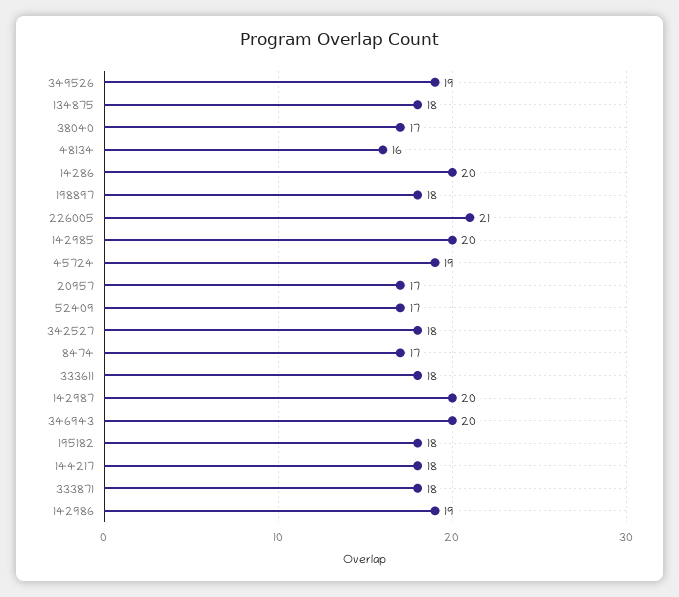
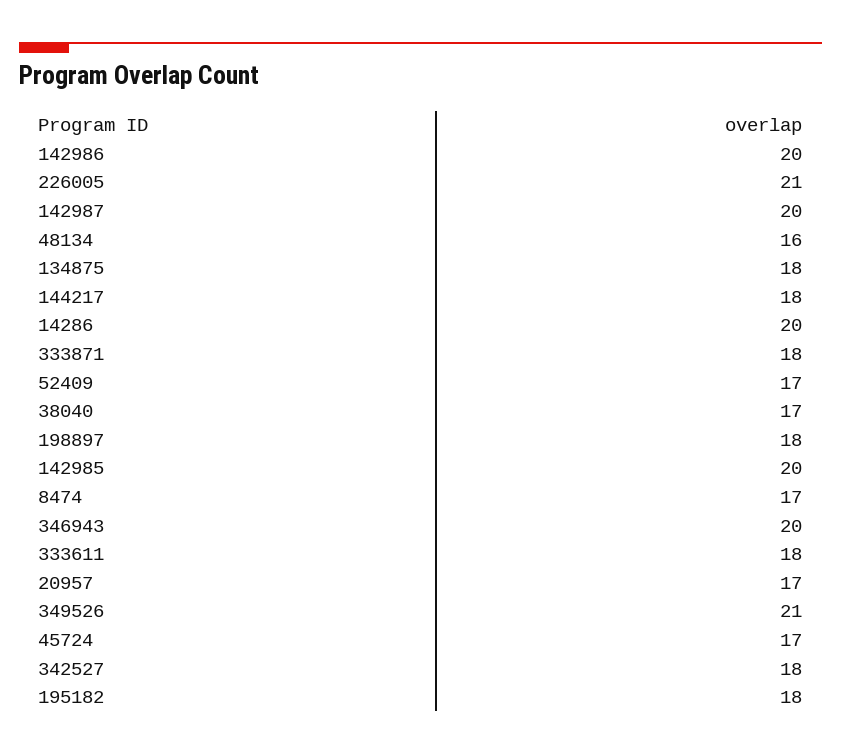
  {
-   "349526": 19,
+   "349526": 21,
    "134875": 18,
    "38040": 17,
    "48134": 16,
    "14286": 20,
    "198897": 18,
    "226005": 21,
    "142985": 20,
-   "45724": 19,
+   "45724": 17,
    "20957": 17,
    "52409": 17,
    "342527": 18,
    "8474": 17,
    "333611": 18,
    "142987": 20,
    "346943": 20,
    "195182": 18,
    "144217": 18,
    "333871": 18,
-   "142986": 19
+   "142986": 20
  }

